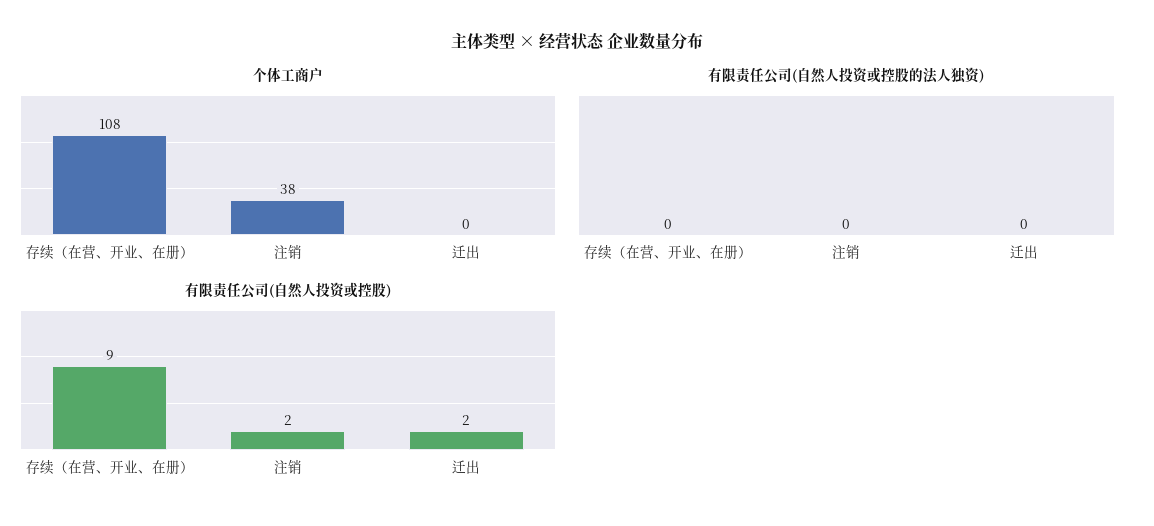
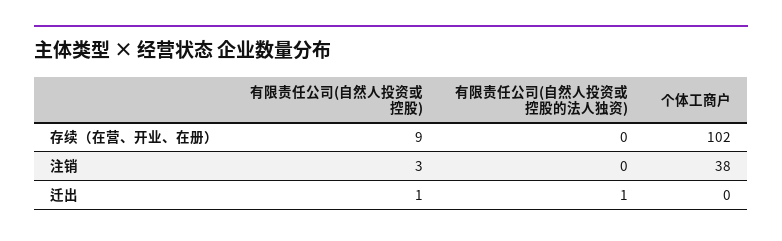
  {
    "个体工商户": {
-     "存续（在营、开业、在册）": 108,
+     "存续（在营、开业、在册）": 102,
      "注销": 38,
      "迁出": 0
    },
    "有限责任公司(自然人投资或控股的法人独资)": {
      "存续（在营、开业、在册）": 0,
      "注销": 0,
-     "迁出": 0
+     "迁出": 1
    },
    "有限责任公司(自然人投资或控股)": {
      "存续（在营、开业、在册）": 9,
-     "注销": 2,
+     "注销": 3,
-     "迁出": 2
+     "迁出": 1
    }
  }

